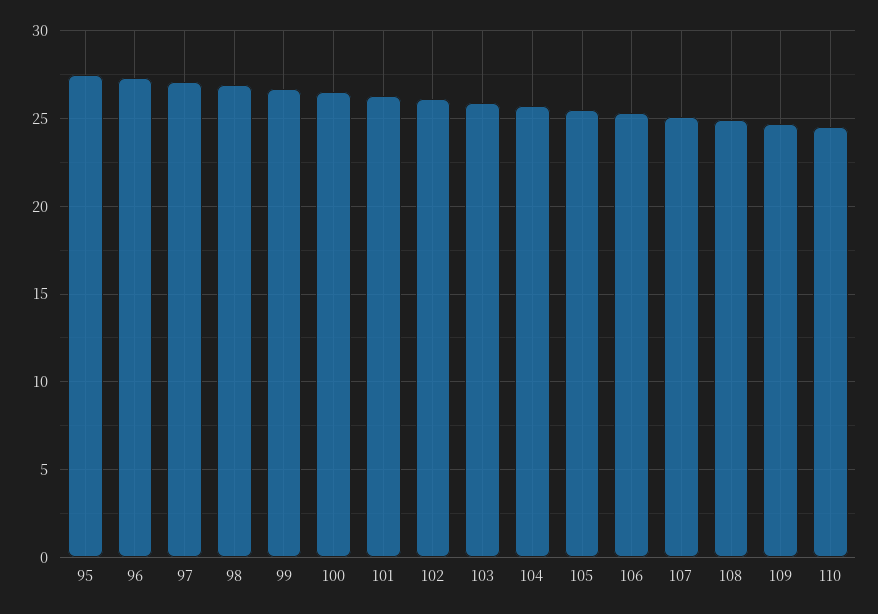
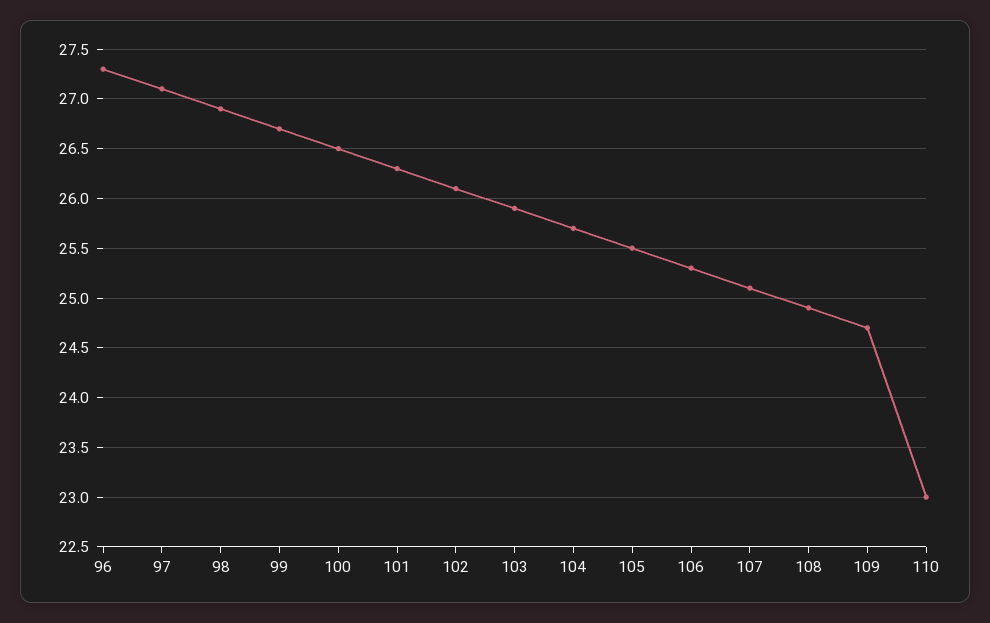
  {
-   "95": 27.5,
    "96": 27.3,
    "97": 27.1,
    "98": 26.9,
    "99": 26.7,
    "100": 26.5,
    "101": 26.3,
    "102": 26.1,
    "103": 25.9,
    "104": 25.7,
    "105": 25.5,
    "106": 25.3,
    "107": 25.1,
    "108": 24.9,
    "109": 24.7,
-   "110": 24.5
+   "110": 23
  }

